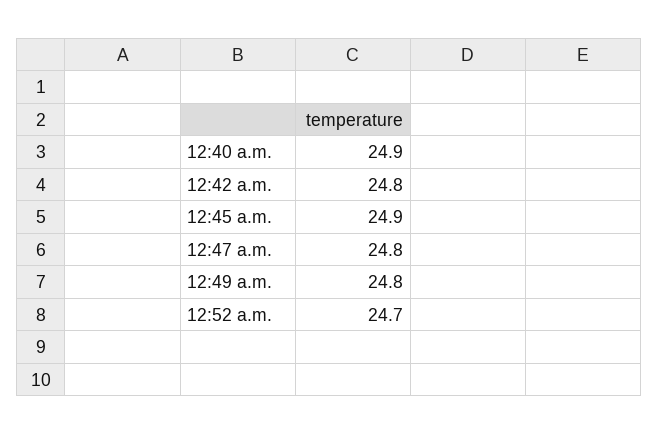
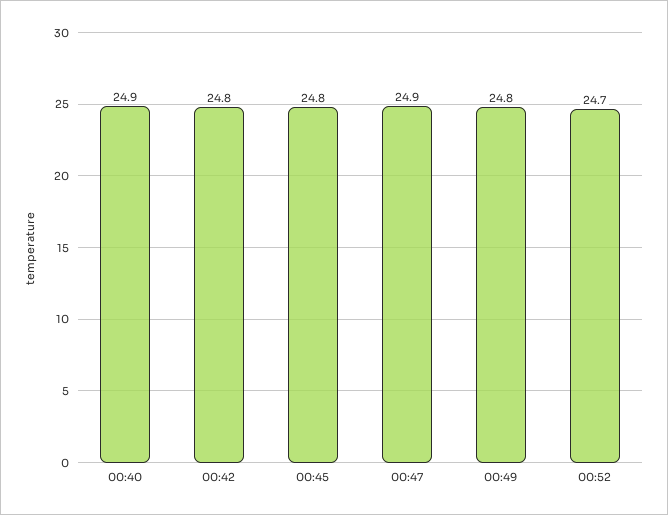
  {
    "12:40 a.m.": 24.9,
    "12:42 a.m.": 24.8,
-   "12:45 a.m.": 24.9,
+   "12:45 a.m.": 24.8,
-   "12:47 a.m.": 24.8,
+   "12:47 a.m.": 24.9,
    "12:49 a.m.": 24.8,
    "12:52 a.m.": 24.7
  }

